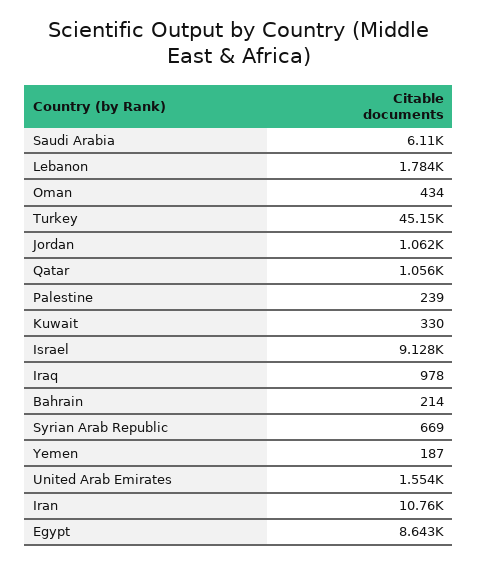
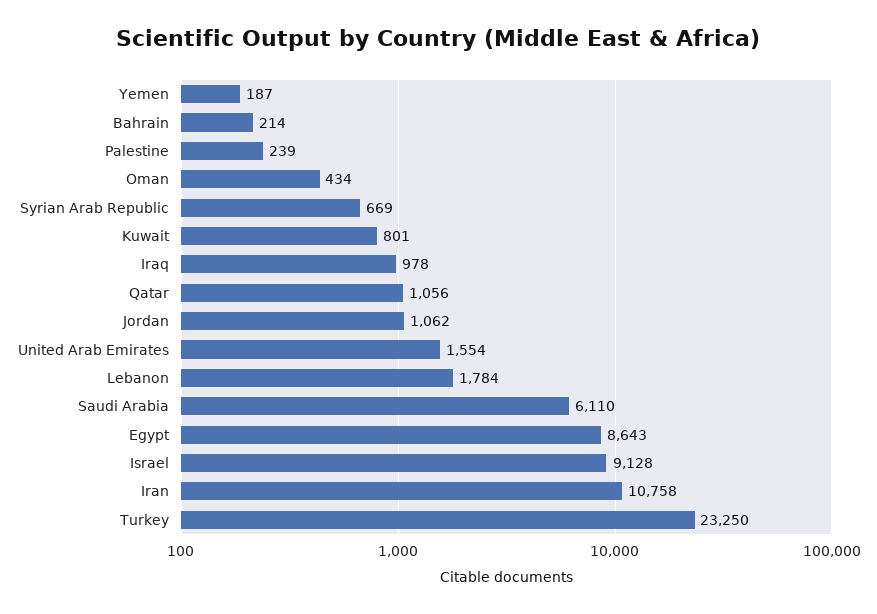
  {
    "Saudi Arabia": 6110,
    "Lebanon": 1784,
    "Oman": 434,
-   "Turkey": 45150,
+   "Turkey": 23250,
    "Jordan": 1062,
    "Qatar": 1056,
    "Palestine": 239,
-   "Kuwait": 330,
+   "Kuwait": 801,
    "Israel": 9128,
    "Iraq": 978,
    "Bahrain": 214,
    "Syrian Arab Republic": 669,
    "Yemen": 187,
    "United Arab Emirates": 1554,
    "Iran": 10758,
    "Egypt": 8643
  }

